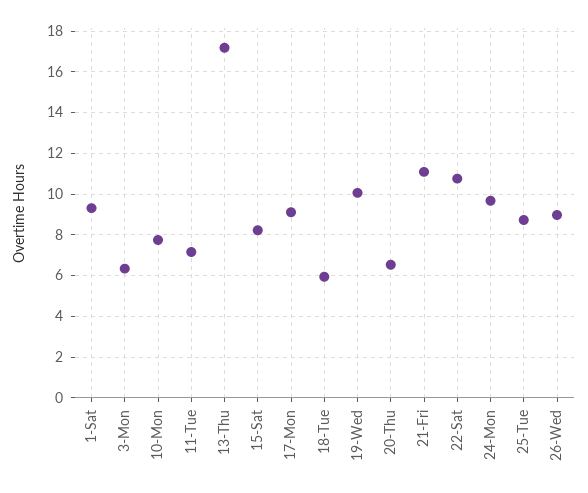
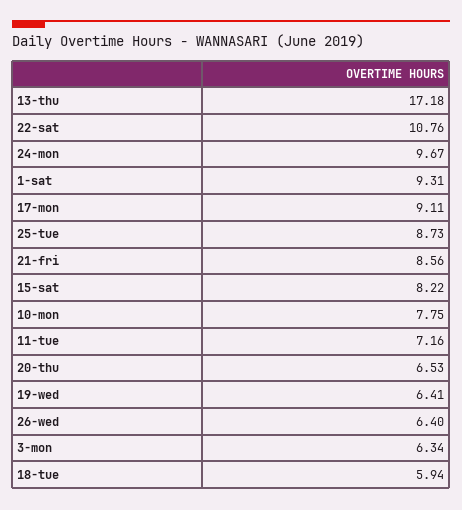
  {
    "1-Sat": 9.31,
    "3-Mon": 6.34,
    "10-Mon": 7.75,
    "11-Tue": 7.16,
    "13-Thu": 17.18,
    "15-Sat": 8.22,
    "17-Mon": 9.11,
    "18-Tue": 5.94,
-   "19-Wed": 10,
+   "19-Wed": 6.41,
    "20-Thu": 6.53,
-   "21-Fri": 11,
+   "21-Fri": 8.56,
    "22-Sat": 10.76,
    "24-Mon": 9.67,
    "25-Tue": 8.73,
-   "26-Wed": 9
+   "26-Wed": 6.4
  }

